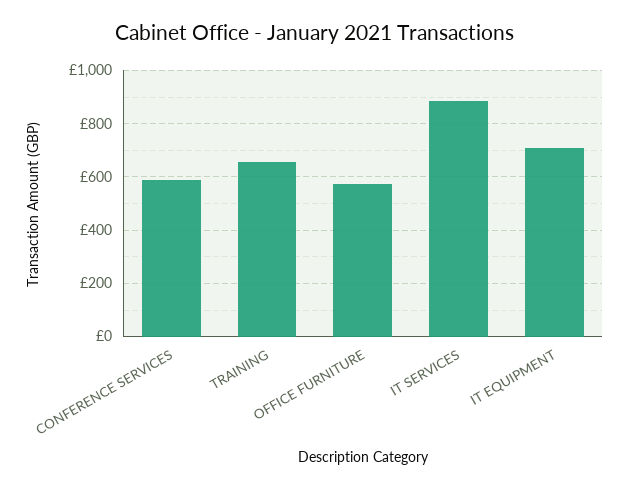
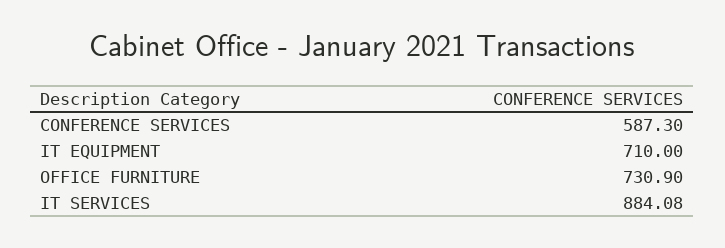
  {
    "CONFERENCE SERVICES": 587.3,
-   "TRAINING": 650,
-   "OFFICE FURNITURE": 575,
+   "OFFICE FURNITURE": 730.9,
    "IT SERVICES": 884.08,
    "IT EQUIPMENT": 710
  }

